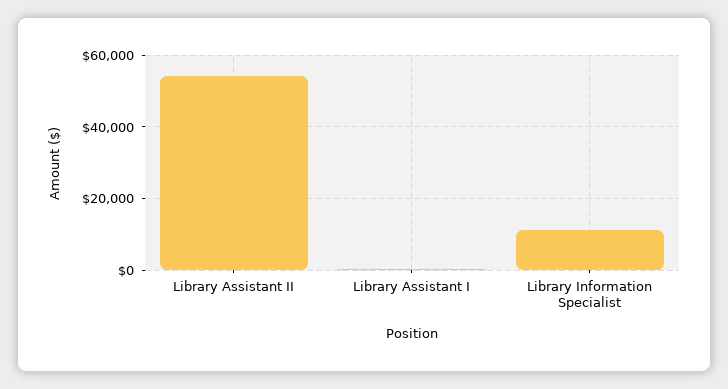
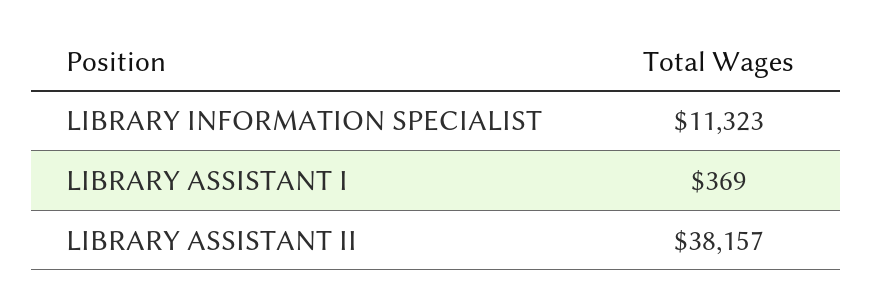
  {
-   "Library Assistant II": 54000,
+   "Library Assistant II": 38157,
    "Library Assistant I": 369,
    "Library Information Specialist": 11323
  }

